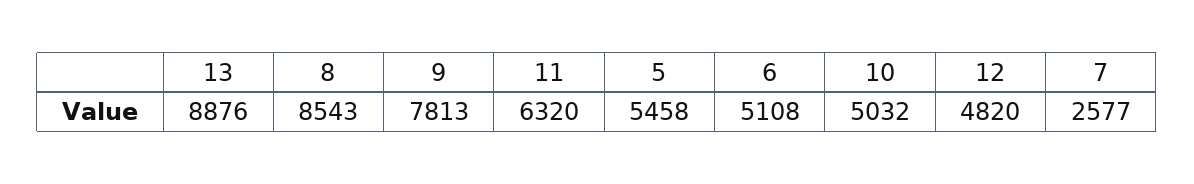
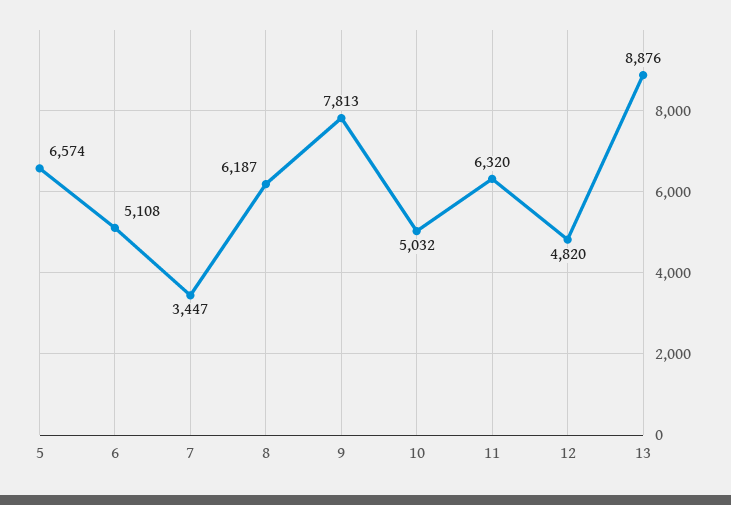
  {
    "13": 8876,
-   "8": 8543,
+   "8": 6187,
    "9": 7813,
    "11": 6320,
-   "5": 5458,
+   "5": 6574,
    "6": 5108,
    "10": 5032,
    "12": 4820,
-   "7": 2577
+   "7": 3447
  }

